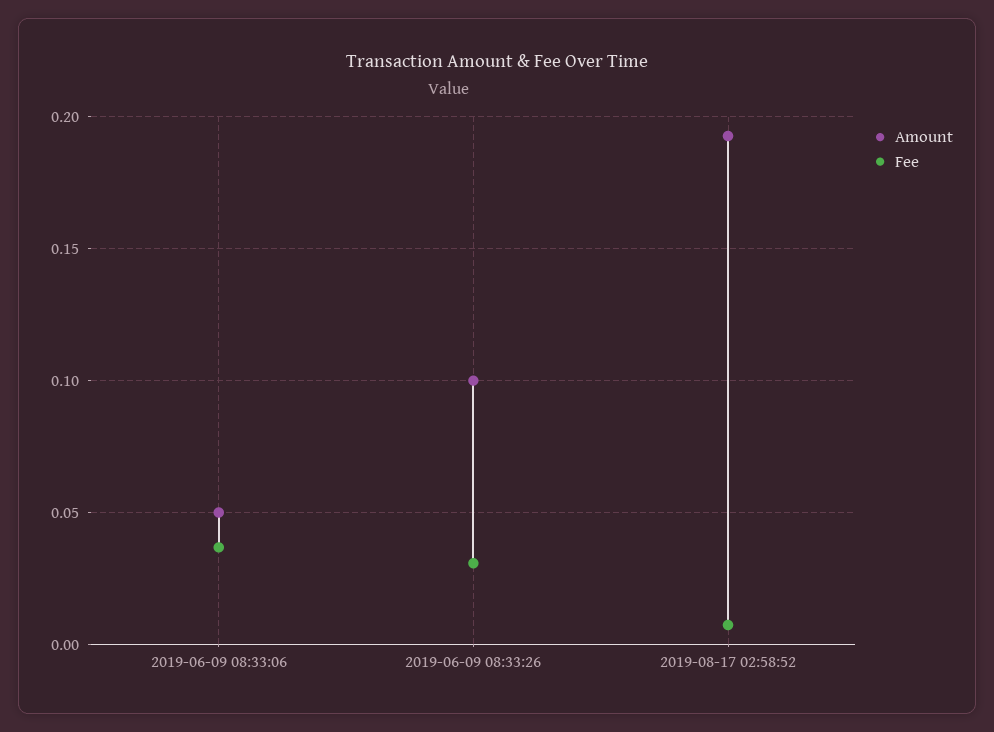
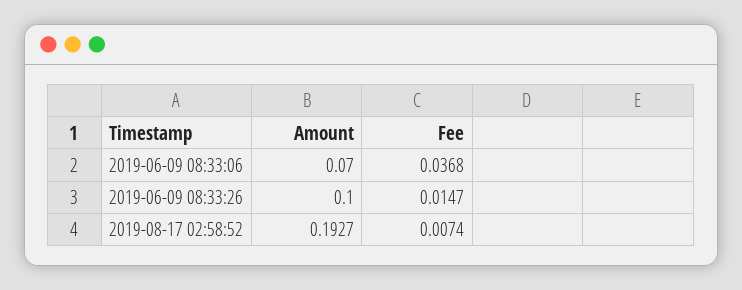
  {
    "Amount": {
-     "2019-06-09 08:33:06": 0.05,
+     "2019-06-09 08:33:06": 0.07,
      "2019-06-09 08:33:26": 0.1,
      "2019-08-17 02:58:52": 0.1927
    },
    "Fee": {
      "2019-06-09 08:33:06": 0.0368,
-     "2019-06-09 08:33:26": 0.03,
+     "2019-06-09 08:33:26": 0.0147,
      "2019-08-17 02:58:52": 0.0074
    }
  }

